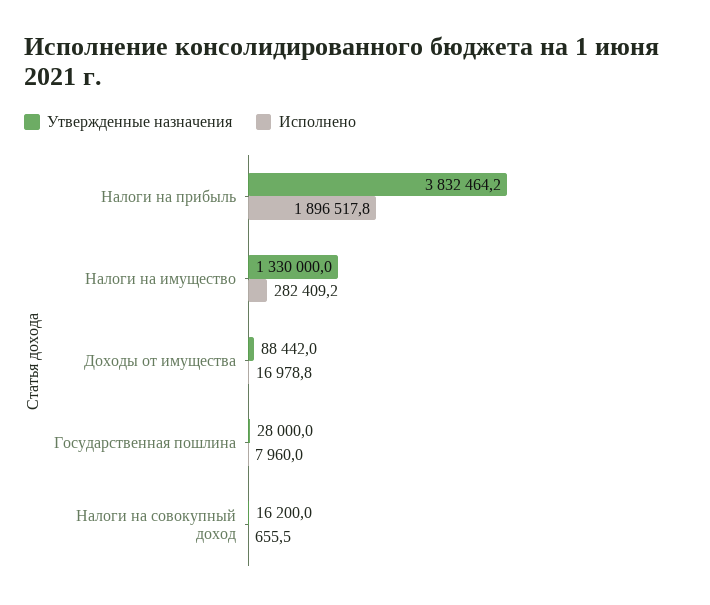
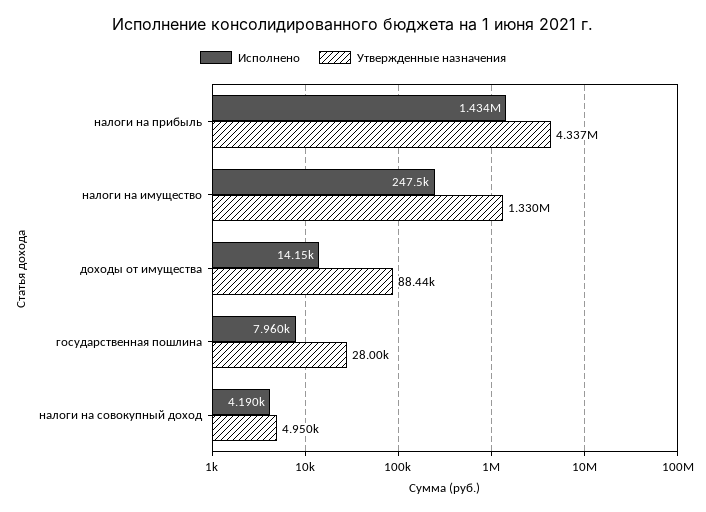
  {
    "Утвержденные назначения": {
-     "Налоги на прибыль": 3832464.2,
+     "Налоги на прибыль": 4337000,
      "Налоги на имущество": 1330000,
      "Доходы от имущества": 88442,
      "Государственная пошлина": 28000,
-     "Налоги на совокупный доход": 16200
+     "Налоги на совокупный доход": 4950
    },
    "Исполнено": {
-     "Налоги на прибыль": 1896517.8,
+     "Налоги на прибыль": 1434000,
-     "Налоги на имущество": 282409.2,
+     "Налоги на имущество": 247500,
-     "Доходы от имущества": 16978.8,
+     "Доходы от имущества": 14150,
      "Государственная пошлина": 7960,
-     "Налоги на совокупный доход": 655.5
+     "Налоги на совокупный доход": 4190
    }
  }

